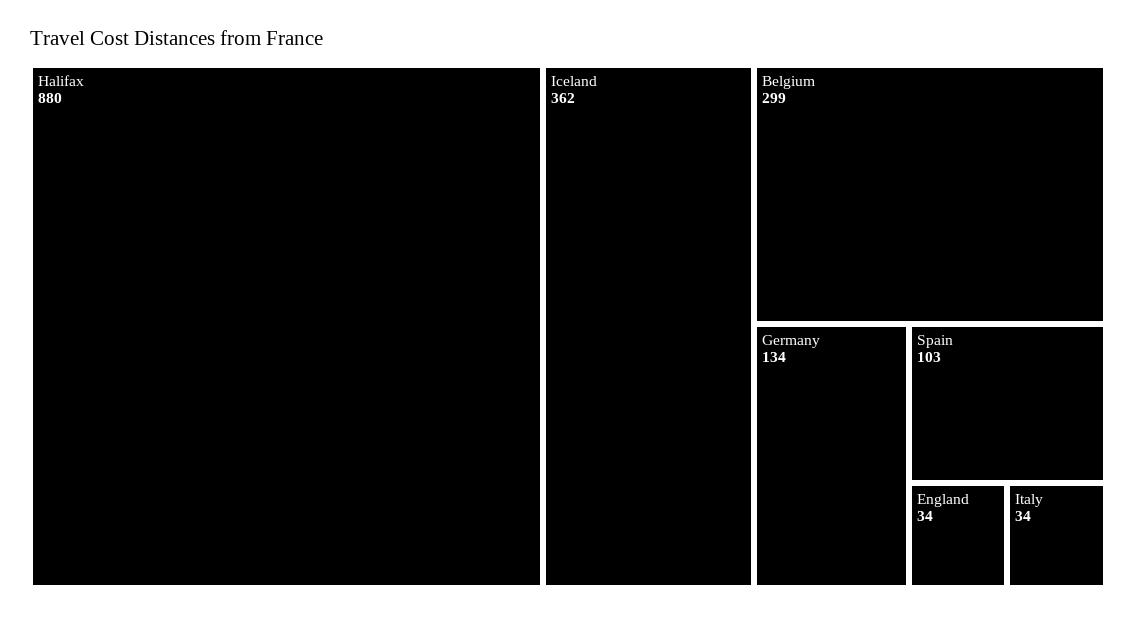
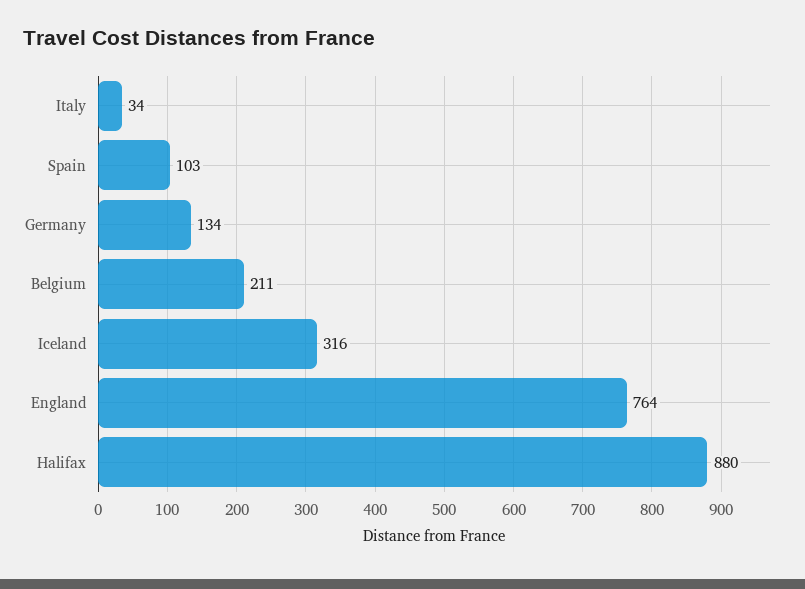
  {
    "Halifax": 880,
-   "Iceland": 362,
+   "Iceland": 316,
-   "Belgium": 299,
+   "Belgium": 211,
    "Germany": 134,
    "Spain": 103,
-   "England": 34,
+   "England": 764,
    "Italy": 34
  }

